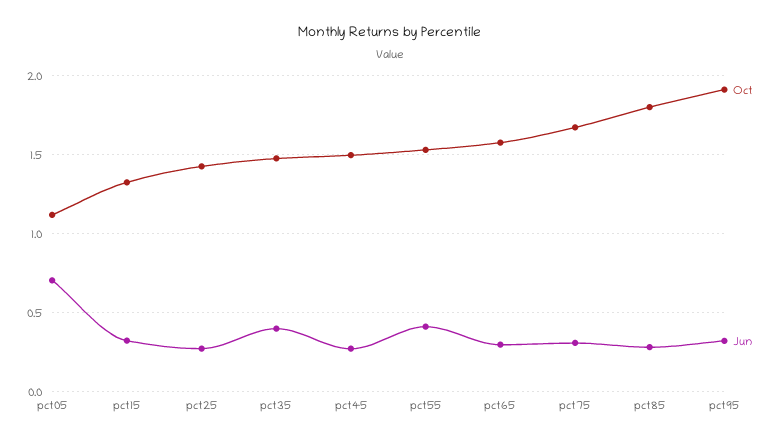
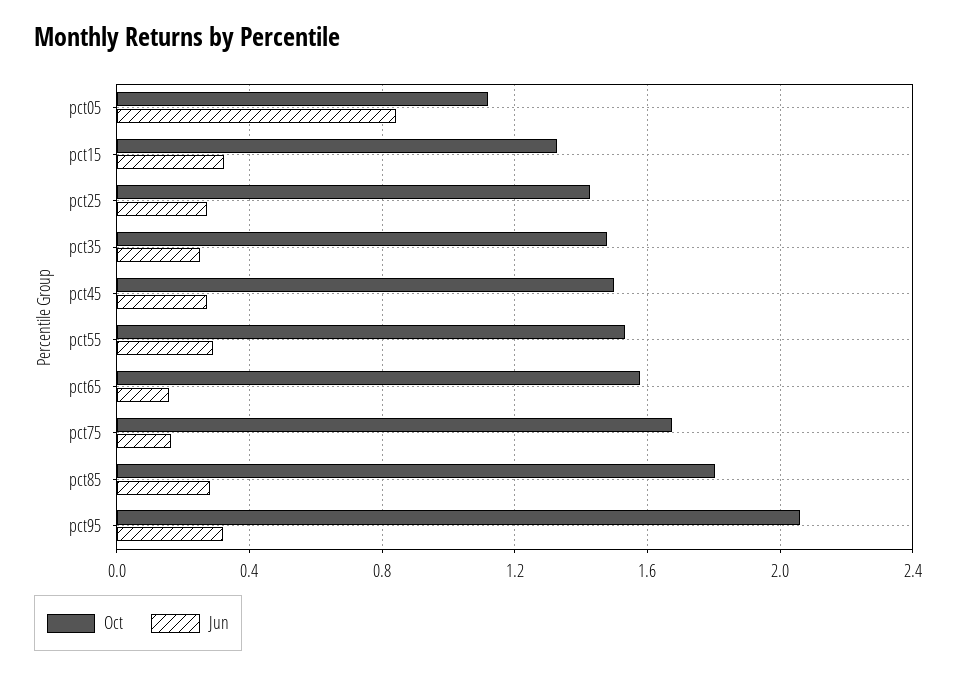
  {
    "Oct": {
      "pct05": 1.1,
      "pct15": 1.35,
      "pct25": 1.45,
      "pct35": 1.5,
      "pct45": 1.5,
      "pct55": 1.55,
      "pct65": 1.6,
      "pct75": 1.65,
      "pct85": 1.8,
-     "pct95": 1.9
+     "pct95": 2.05
    },
    "Jun": {
-     "pct05": 0.7,
+     "pct05": 0.85,
      "pct15": 0.3,
      "pct25": 0.25,
-     "pct35": 0.4,
+     "pct35": 0.25,
      "pct45": 0.25,
-     "pct55": 0.4,
+     "pct55": 0.3,
-     "pct65": 0.3,
+     "pct65": 0.15,
-     "pct75": 0.3,
+     "pct75": 0.15,
      "pct85": 0.3,
      "pct95": 0.3
    }
  }

